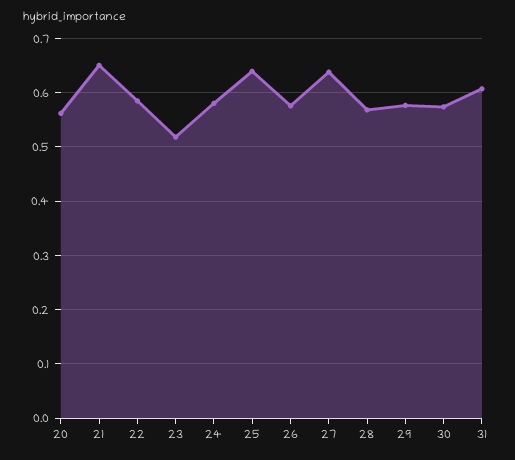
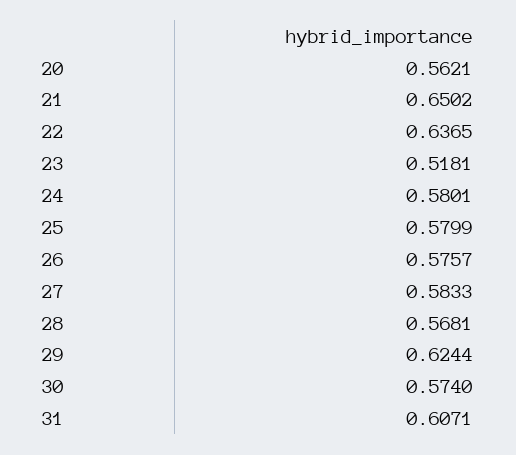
  {
    "20": 0.5621,
    "21": 0.6502,
-   "22": 0.58,
+   "22": 0.6365,
    "23": 0.5181,
    "24": 0.5801,
-   "25": 0.64,
+   "25": 0.5799,
    "26": 0.5757,
-   "27": 0.64,
+   "27": 0.5833,
    "28": 0.5681,
-   "29": 0.58,
+   "29": 0.6244,
    "30": 0.574,
    "31": 0.6071
  }

